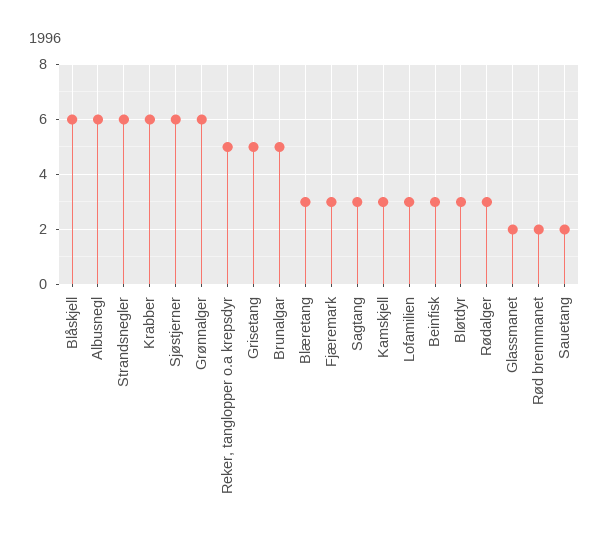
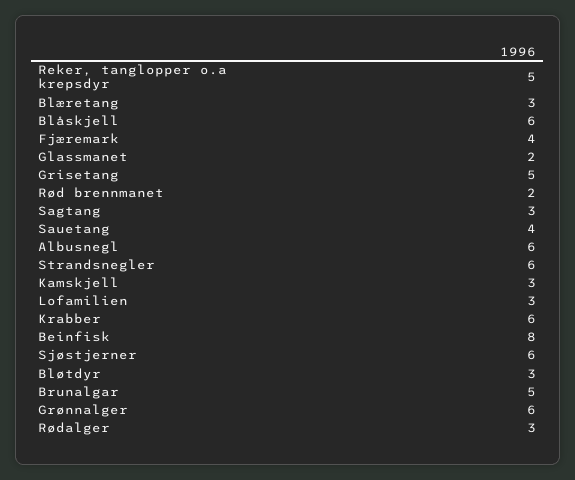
  {
    "Blåskjell": 6,
    "Albusnegl": 6,
    "Strandsnegler": 6,
    "Krabber": 6,
    "Sjøstjerner": 6,
    "Grønnalger": 6,
    "Reker, tanglopper o.a krepsdyr": 5,
    "Grisetang": 5,
    "Brunalgar": 5,
    "Blæretang": 3,
-   "Fjæremark": 3,
+   "Fjæremark": 4,
    "Sagtang": 3,
    "Kamskjell": 3,
    "Lofamilien": 3,
-   "Beinfisk": 3,
+   "Beinfisk": 8,
    "Bløtdyr": 3,
    "Rødalger": 3,
    "Glassmanet": 2,
    "Rød brennmanet": 2,
-   "Sauetang": 2
+   "Sauetang": 4
  }

